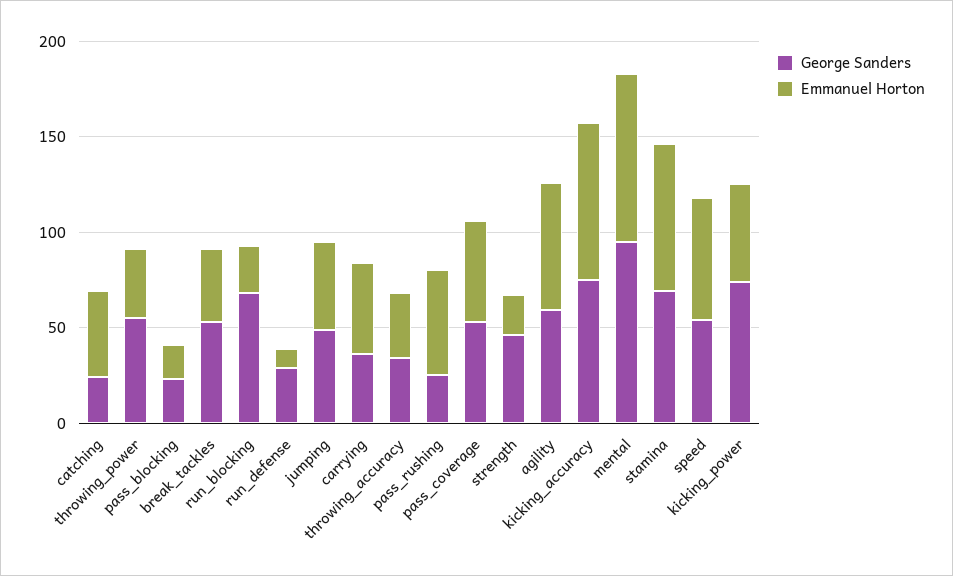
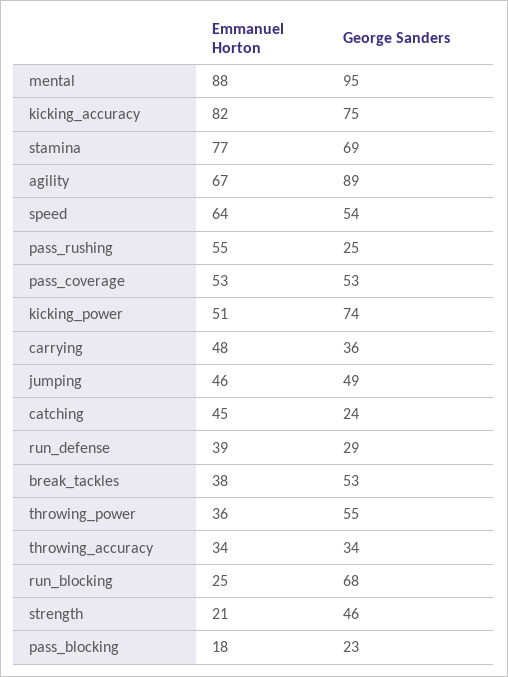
  {
    "George Sanders": {
      "catching": 24,
      "throwing_power": 55,
      "pass_blocking": 23,
      "break_tackles": 53,
      "run_blocking": 68,
      "run_defense": 29,
      "jumping": 49,
      "carrying": 36,
      "throwing_accuracy": 34,
      "pass_rushing": 25,
      "pass_coverage": 53,
      "strength": 46,
-     "agility": 60,
+     "agility": 89,
      "kicking_accuracy": 75,
      "mental": 95,
      "stamina": 69,
      "speed": 54,
      "kicking_power": 74
    },
    "Emmanuel Horton": {
      "catching": 45,
      "throwing_power": 36,
      "pass_blocking": 18,
      "break_tackles": 38,
      "run_blocking": 25,
-     "run_defense": 10,
+     "run_defense": 39,
      "jumping": 46,
      "carrying": 48,
      "throwing_accuracy": 34,
      "pass_rushing": 55,
      "pass_coverage": 53,
      "strength": 21,
      "agility": 67,
      "kicking_accuracy": 82,
      "mental": 88,
      "stamina": 77,
      "speed": 64,
      "kicking_power": 51
    }
  }

